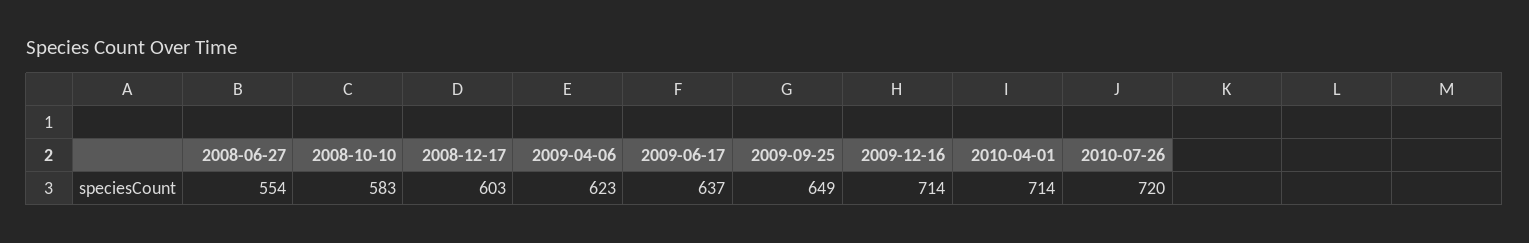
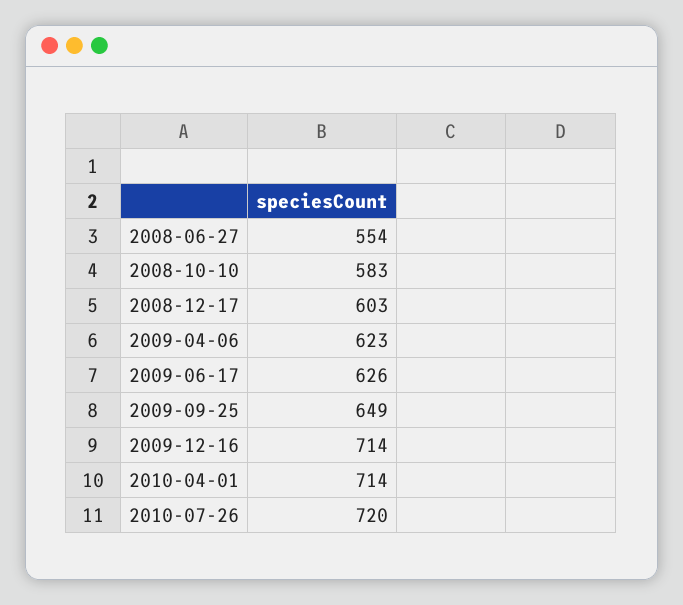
  {
    "2008-06-27": 554,
    "2008-10-10": 583,
    "2008-12-17": 603,
    "2009-04-06": 623,
-   "2009-06-17": 637,
+   "2009-06-17": 626,
    "2009-09-25": 649,
    "2009-12-16": 714,
    "2010-04-01": 714,
    "2010-07-26": 720
  }

